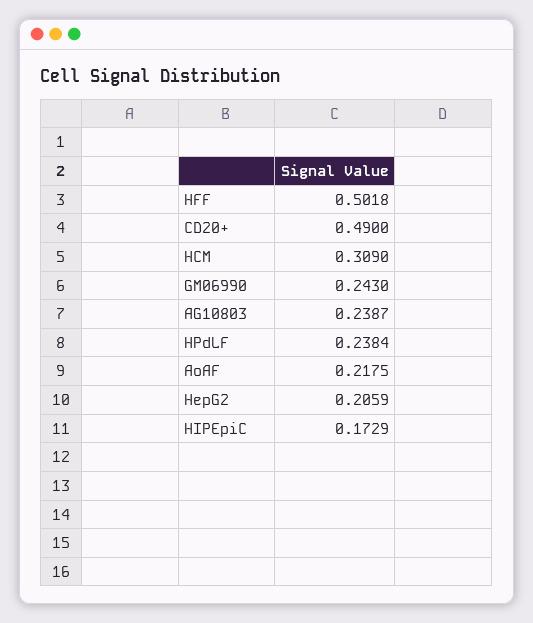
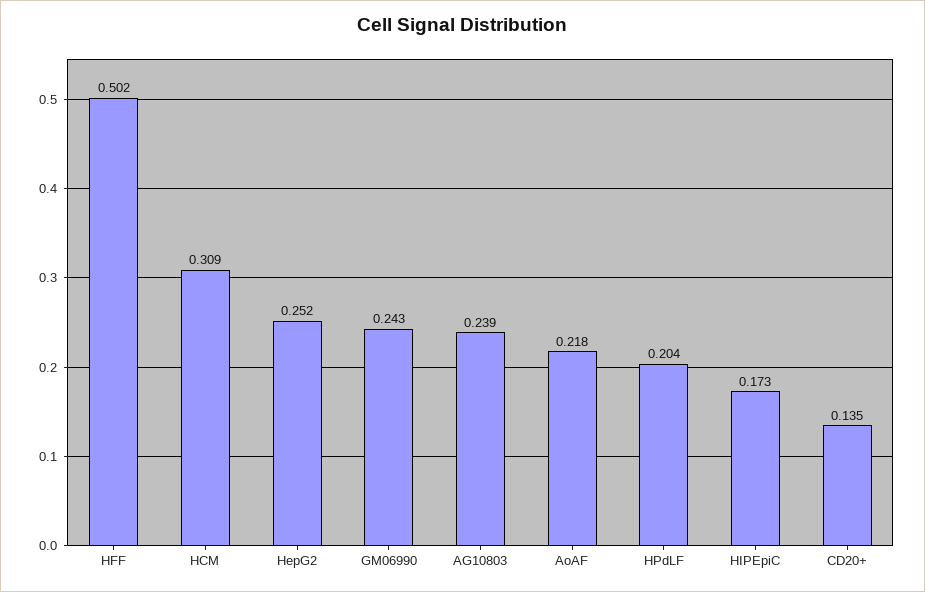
  {
    "HFF": 0.5018,
-   "CD20+": 0.49,
+   "CD20+": 0.135,
    "HCM": 0.309,
    "GM06990": 0.243,
    "AG10803": 0.2387,
-   "HPdLF": 0.2384,
+   "HPdLF": 0.204,
    "AoAF": 0.2175,
-   "HepG2": 0.2059,
+   "HepG2": 0.252,
    "HIPEpiC": 0.1729
  }

